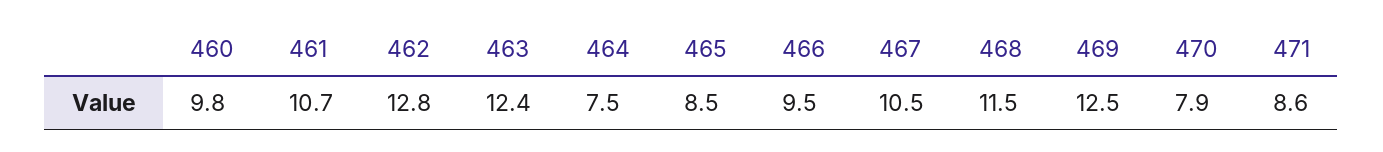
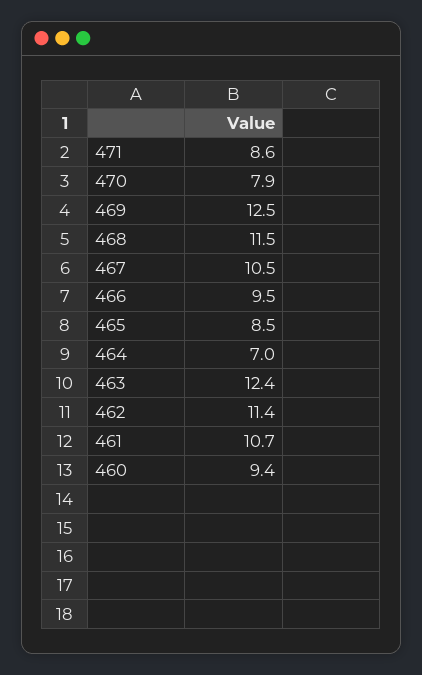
  {
-   "460": 9.8,
+   "460": 9.4,
    "461": 10.7,
-   "462": 12.8,
+   "462": 11.4,
    "463": 12.4,
-   "464": 7.5,
+   "464": 7,
    "465": 8.5,
    "466": 9.5,
    "467": 10.5,
    "468": 11.5,
    "469": 12.5,
    "470": 7.9,
    "471": 8.6
  }

